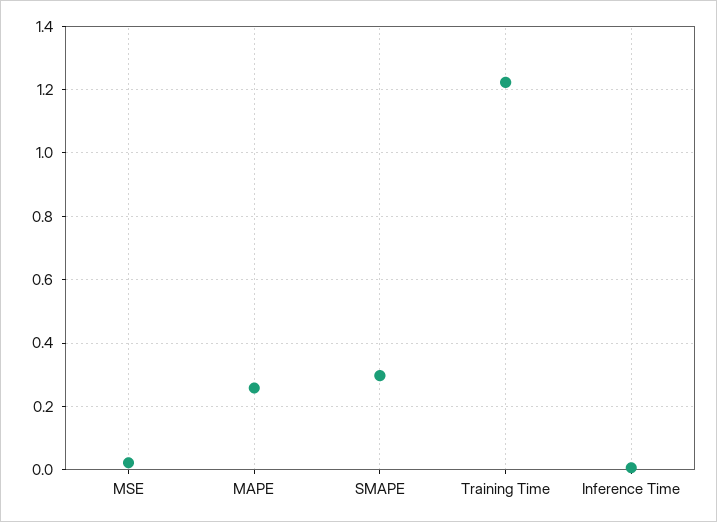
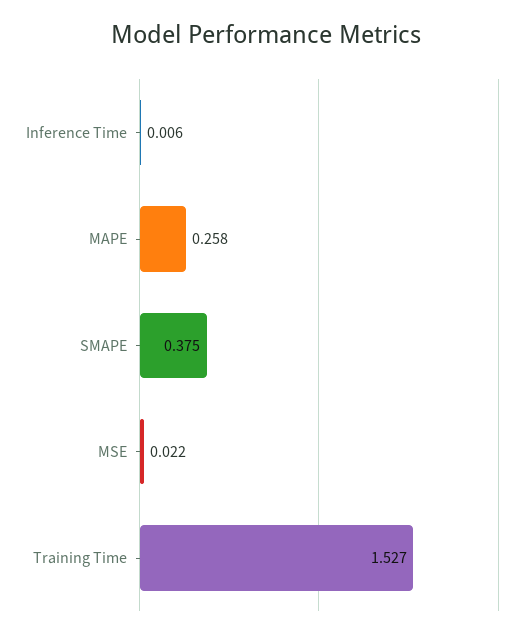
  {
    "MSE": 0.022,
    "MAPE": 0.258,
-   "SMAPE": 0.3,
+   "SMAPE": 0.375,
-   "Training Time": 1.22,
+   "Training Time": 1.527,
    "Inference Time": 0.006
  }

